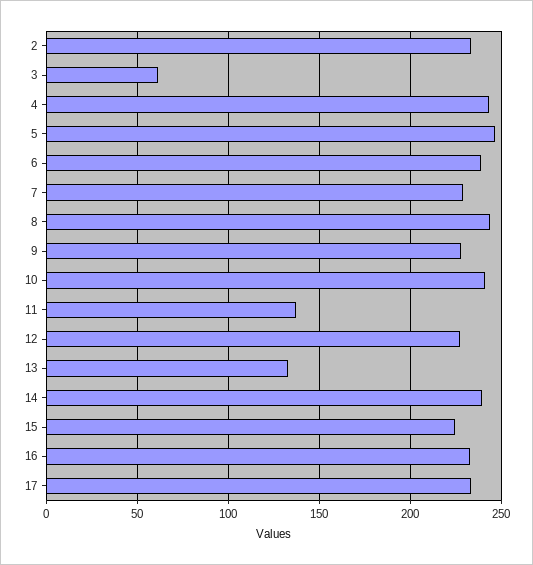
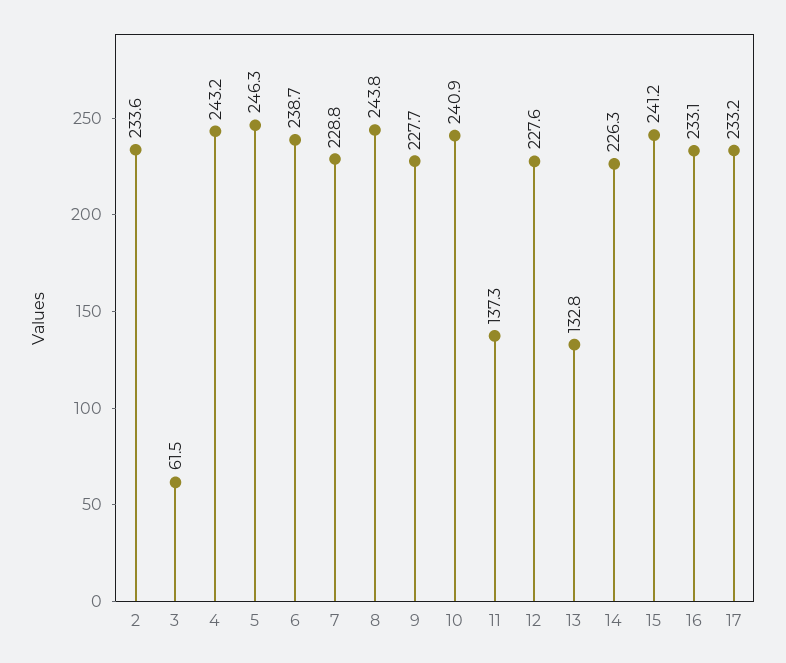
  {
    "2": 233.6,
    "3": 61.5,
    "4": 243.2,
    "5": 246.3,
    "6": 238.7,
    "7": 228.8,
    "8": 243.8,
    "9": 227.7,
    "10": 240.9,
    "11": 137.3,
    "12": 227.6,
    "13": 132.8,
-   "14": 240,
+   "14": 226.3,
-   "15": 225,
+   "15": 241.2,
    "16": 233.1,
    "17": 233.2
  }

